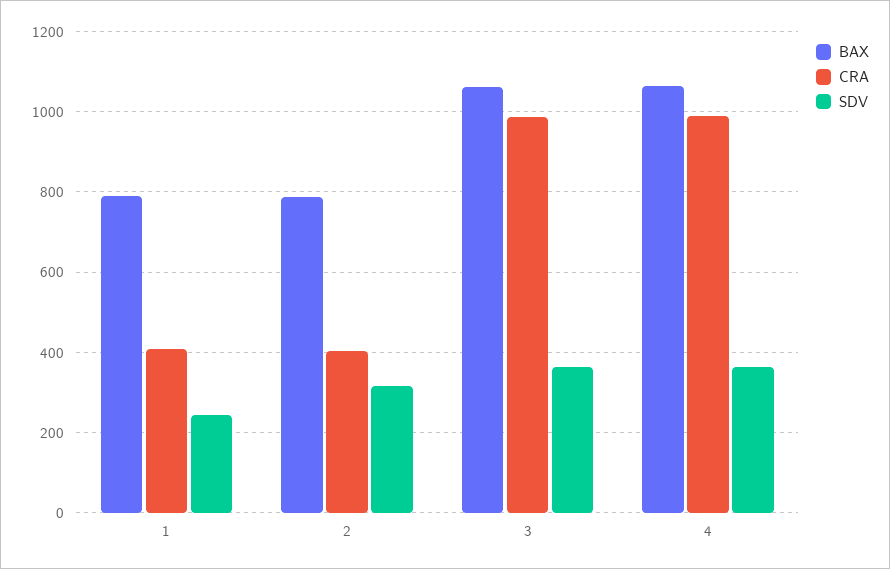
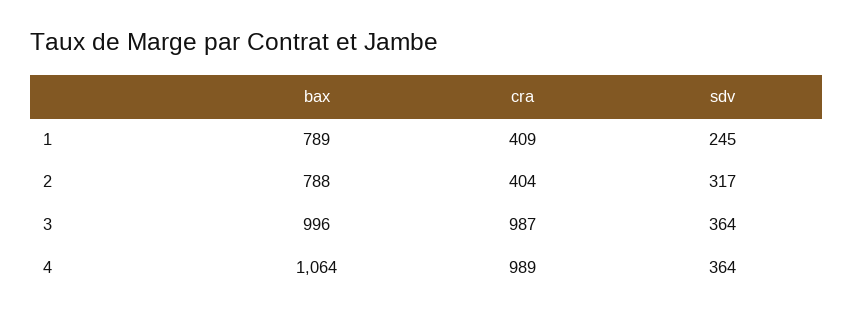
  {
    "BAX": {
      "1": 789,
      "2": 788,
-     "3": 1060,
+     "3": 996,
      "4": 1064
    },
    "CRA": {
      "1": 409,
      "2": 404,
      "3": 987,
      "4": 989
    },
    "SDV": {
      "1": 245,
      "2": 317,
      "3": 364,
      "4": 364
    }
  }

